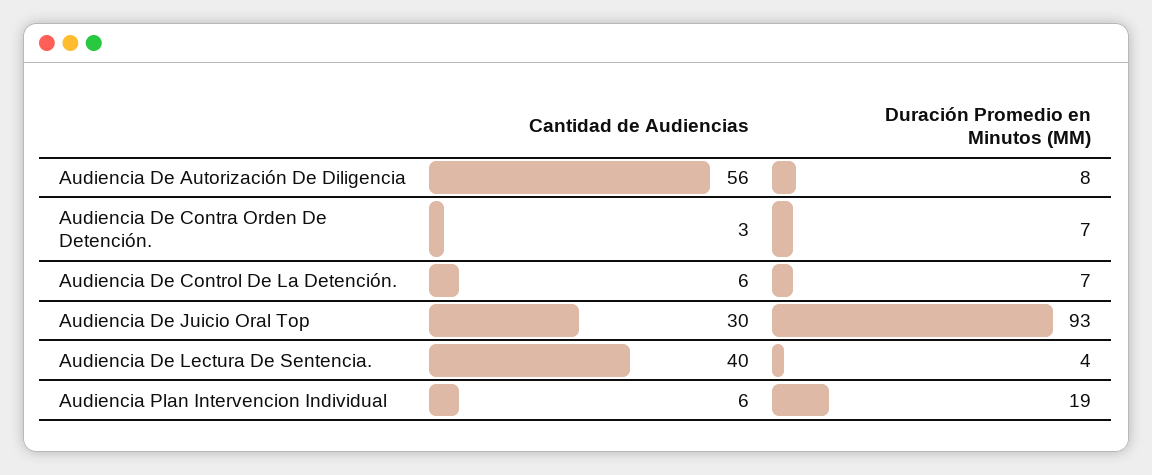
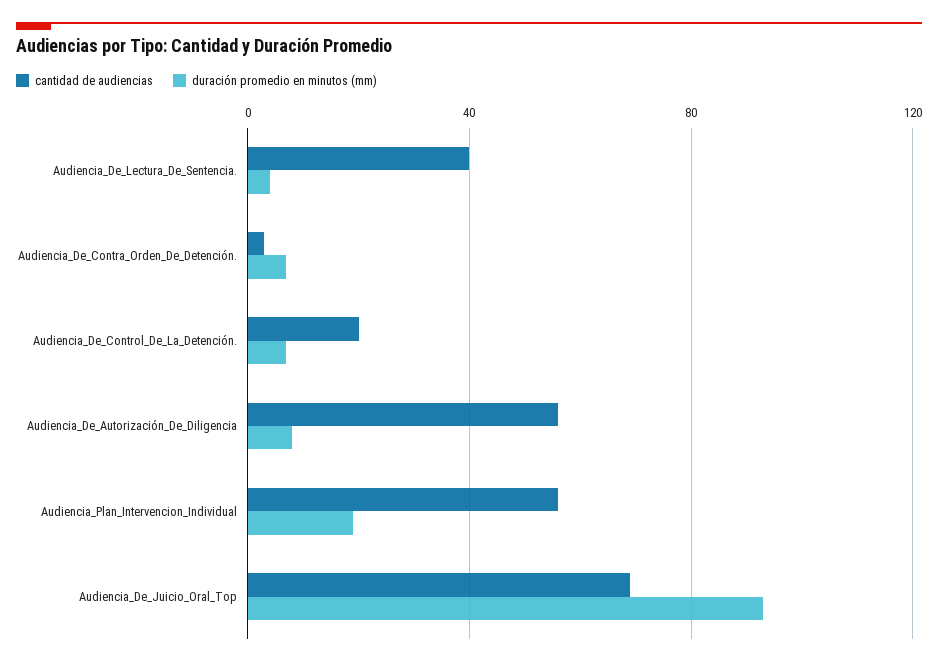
  {
    "Cantidad de Audiencias": {
      "Audiencia De Autorización De Diligencia": 56,
      "Audiencia De Contra Orden De Detención.": 3,
-     "Audiencia De Control De La Detención.": 6,
+     "Audiencia De Control De La Detención.": 20,
-     "Audiencia De Juicio Oral Top": 30,
+     "Audiencia De Juicio Oral Top": 70,
      "Audiencia De Lectura De Sentencia.": 40,
-     "Audiencia Plan Intervencion Individual": 6
+     "Audiencia Plan Intervencion Individual": 55
    },
    "Duración Promedio en Minutos (MM)": {
      "Audiencia De Autorización De Diligencia": 8,
      "Audiencia De Contra Orden De Detención.": 7,
      "Audiencia De Control De La Detención.": 7,
      "Audiencia De Juicio Oral Top": 93,
      "Audiencia De Lectura De Sentencia.": 4,
      "Audiencia Plan Intervencion Individual": 19
    }
  }

